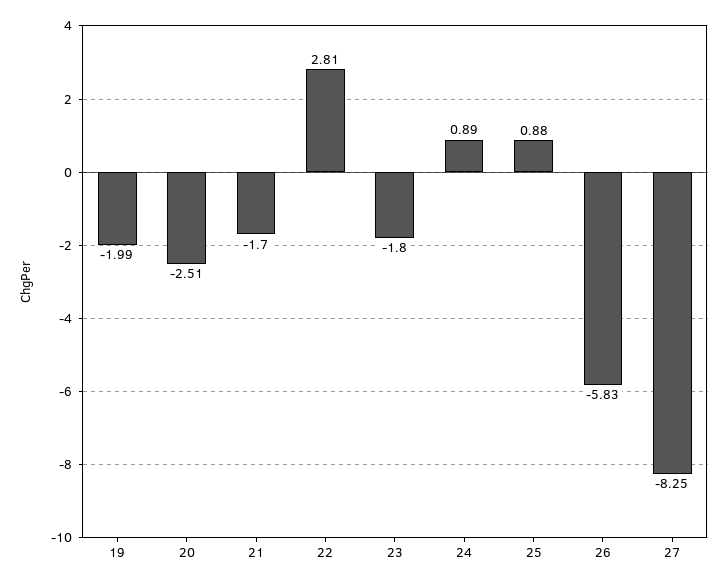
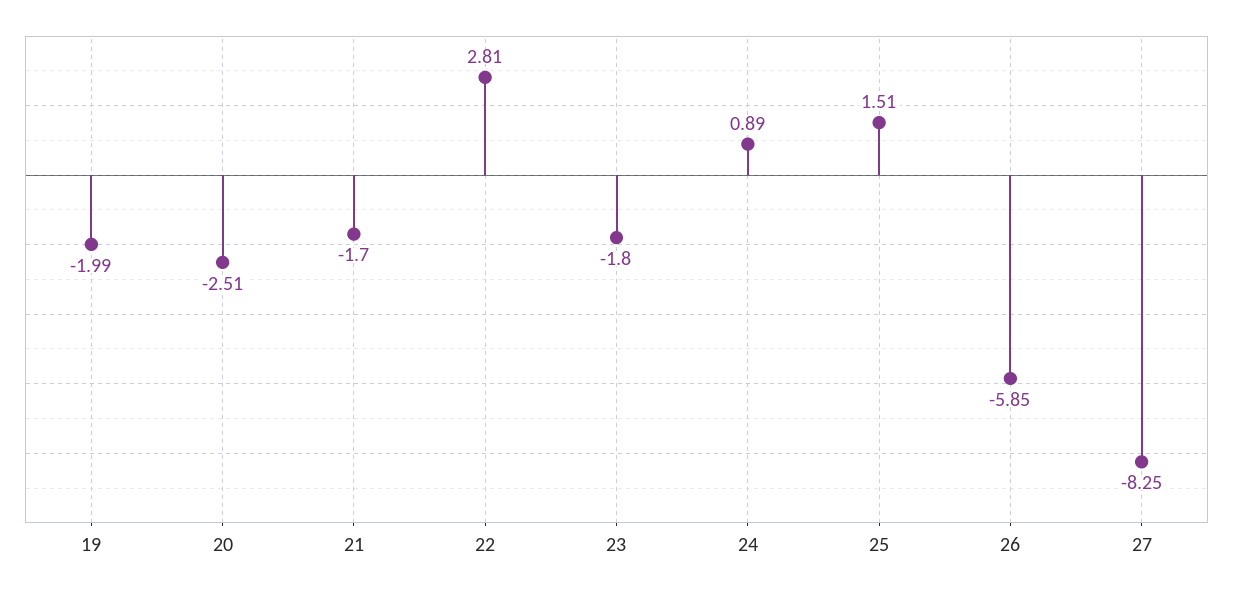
  {
    "19": -1.99,
    "20": -2.51,
    "21": -1.7,
    "22": 2.81,
    "23": -1.8,
    "24": 0.89,
-   "25": 0.88,
+   "25": 1.51,
-   "26": -5.83,
+   "26": -5.85,
    "27": -8.25
  }

